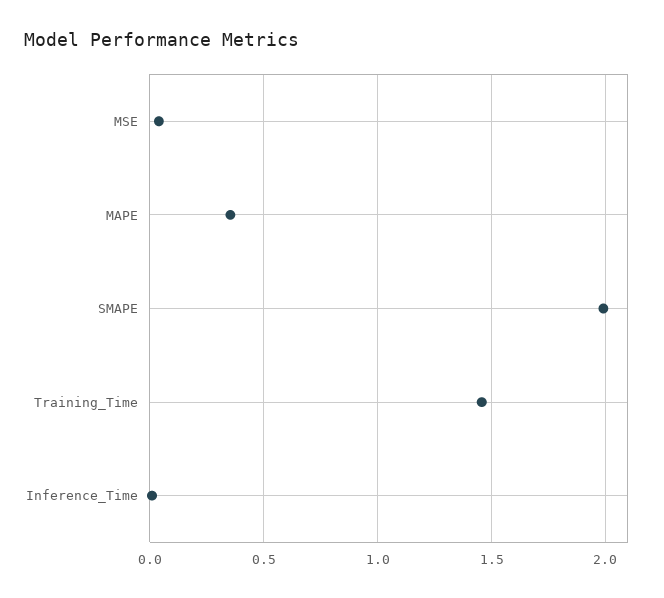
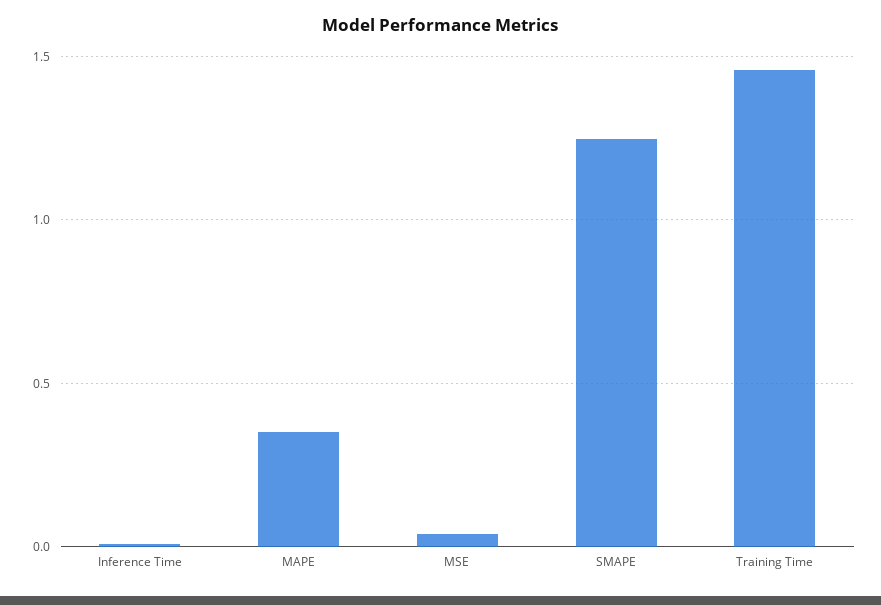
  {
    "MSE": 0.05,
    "MAPE": 0.35,
-   "SMAPE": 2,
+   "SMAPE": 1.25,
    "Training_Time": 1.45,
    "Inference_Time": 0
  }

